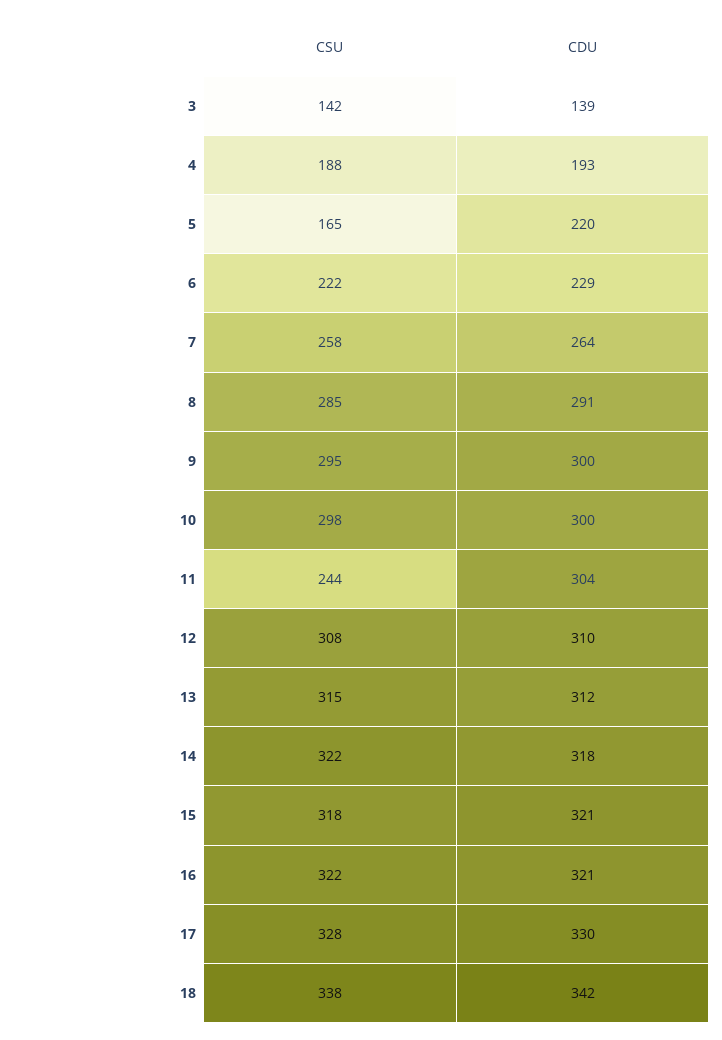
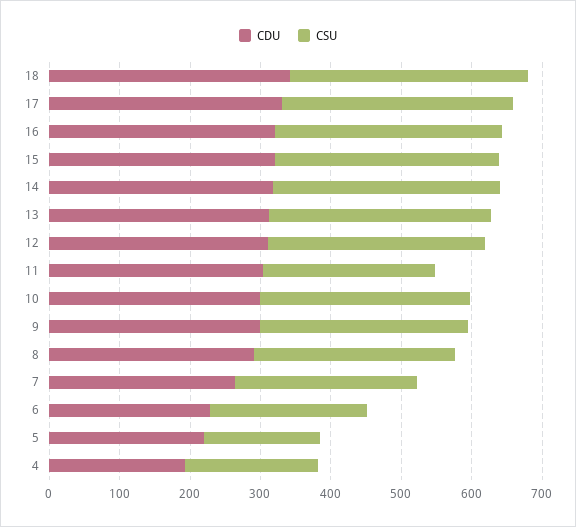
  {
    "CSU": {
-     "3": 142,
      "4": 188,
      "5": 165,
      "6": 222,
      "7": 258,
      "8": 285,
      "9": 295,
      "10": 298,
      "11": 244,
      "12": 308,
      "13": 315,
      "14": 322,
      "15": 318,
      "16": 322,
      "17": 328,
      "18": 338
    },
    "CDU": {
-     "3": 139,
      "4": 193,
      "5": 220,
      "6": 229,
      "7": 264,
      "8": 291,
      "9": 300,
      "10": 300,
      "11": 304,
      "12": 310,
      "13": 312,
      "14": 318,
      "15": 321,
      "16": 321,
      "17": 330,
      "18": 342
    }
  }

